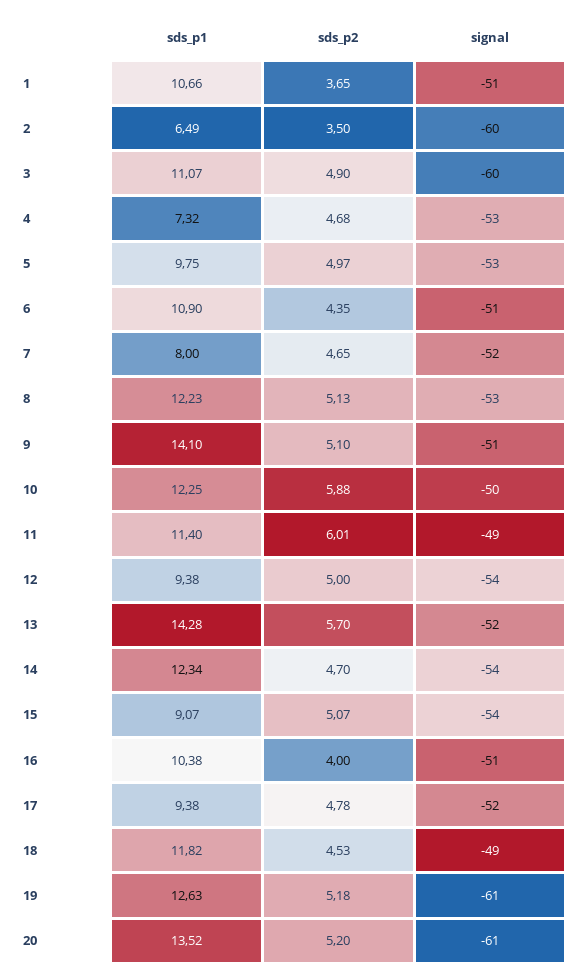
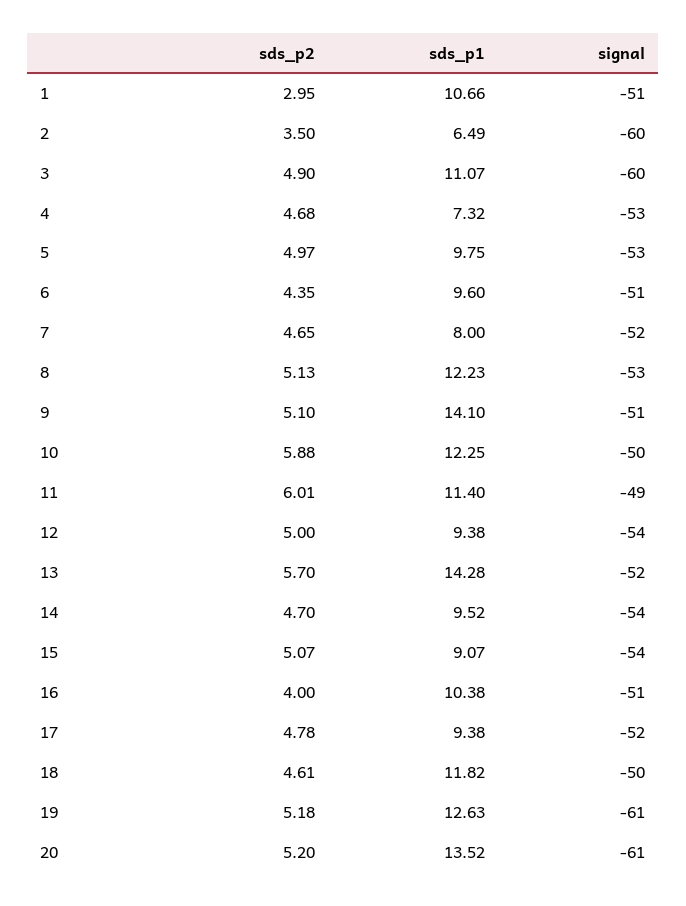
  {
    "sds_p1": {
      "1": 10.66,
      "2": 6.49,
      "3": 11.07,
      "4": 7.32,
      "5": 9.75,
-     "6": 10.9,
+     "6": 9.6,
      "7": 8,
      "8": 12.23,
      "9": 14.1,
      "10": 12.25,
      "11": 11.4,
      "12": 9.38,
      "13": 14.28,
-     "14": 12.34,
+     "14": 9.52,
      "15": 9.07,
      "16": 10.38,
      "17": 9.38,
      "18": 11.82,
      "19": 12.63,
      "20": 13.52
    },
    "sds_p2": {
-     "1": 3.65,
+     "1": 2.95,
      "2": 3.5,
      "3": 4.9,
      "4": 4.68,
      "5": 4.97,
      "6": 4.35,
      "7": 4.65,
      "8": 5.13,
      "9": 5.1,
      "10": 5.88,
      "11": 6.01,
      "12": 5,
      "13": 5.7,
      "14": 4.7,
      "15": 5.07,
      "16": 4,
      "17": 4.78,
-     "18": 4.53,
+     "18": 4.61,
      "19": 5.18,
      "20": 5.2
    },
    "signal": {
      "1": -51,
      "2": -60,
      "3": -60,
      "4": -53,
      "5": -53,
      "6": -51,
      "7": -52,
      "8": -53,
      "9": -51,
      "10": -50,
      "11": -49,
      "12": -54,
      "13": -52,
      "14": -54,
      "15": -54,
      "16": -51,
      "17": -52,
-     "18": -49,
+     "18": -50,
      "19": -61,
      "20": -61
    }
  }

